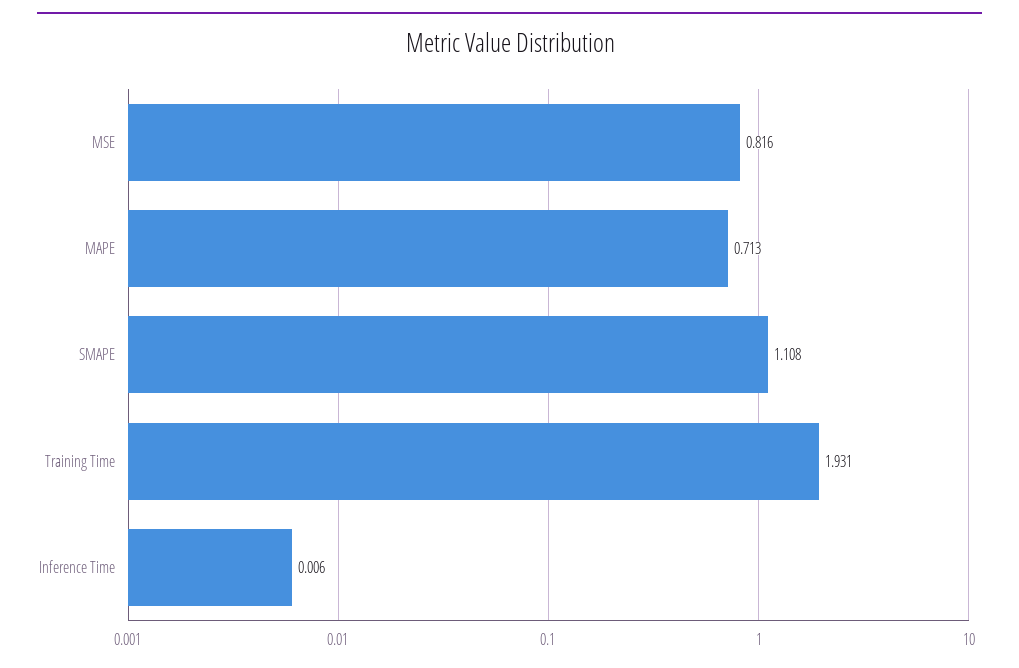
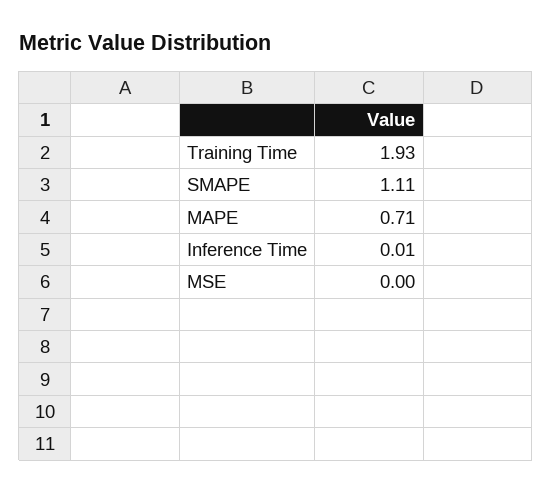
  {
-   "MSE": 0.816,
+   "MSE": 0,
    "MAPE": 0.713,
    "SMAPE": 1.108,
    "Training Time": 1.931,
    "Inference Time": 0.006
  }

